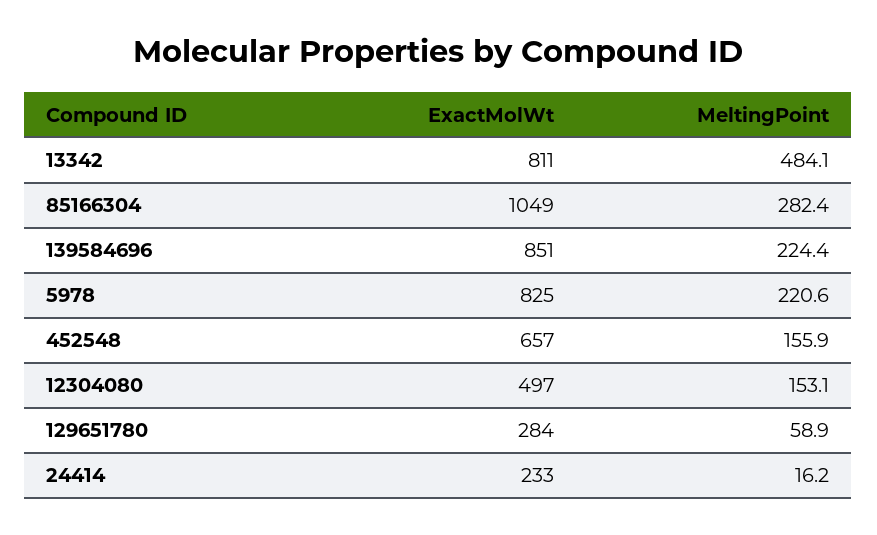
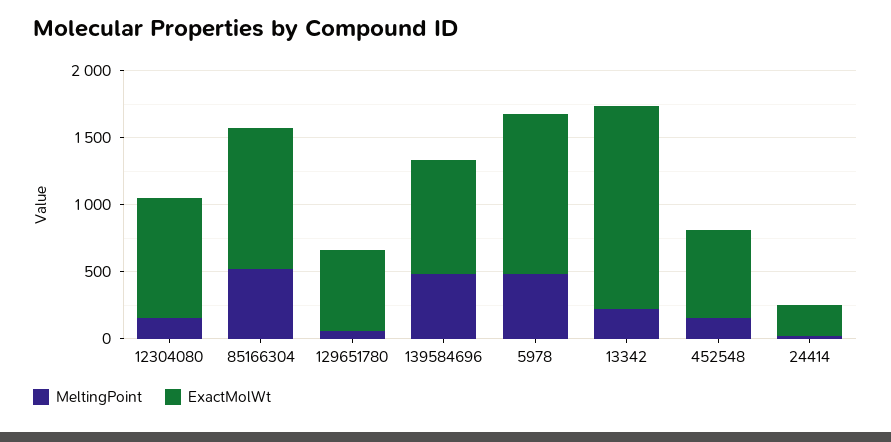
  {
    "ExactMolWt": {
-     "13342": 811,
+     "13342": 1500,
      "85166304": 1049,
      "139584696": 851,
-     "5978": 825,
+     "5978": 1200,
      "452548": 657,
-     "12304080": 497,
+     "12304080": 900,
-     "129651780": 284,
+     "129651780": 600,
      "24414": 233
    },
    "MeltingPoint": {
-     "13342": 484.1,
+     "13342": 200,
-     "85166304": 282.4,
+     "85166304": 500,
-     "139584696": 224.4,
+     "139584696": 500,
-     "5978": 220.6,
+     "5978": 500,
      "452548": 155.9,
      "12304080": 153.1,
      "129651780": 58.9,
      "24414": 16.2
    }
  }

